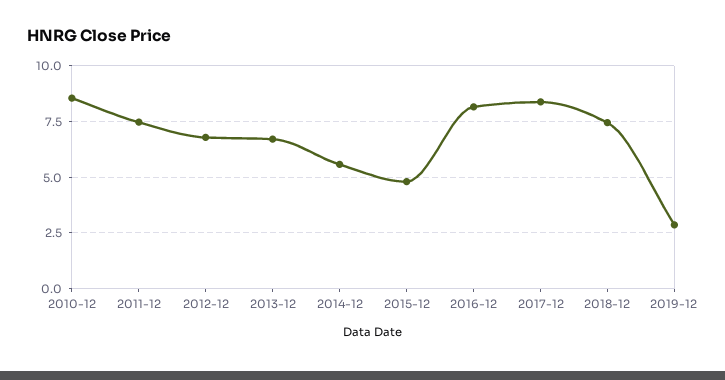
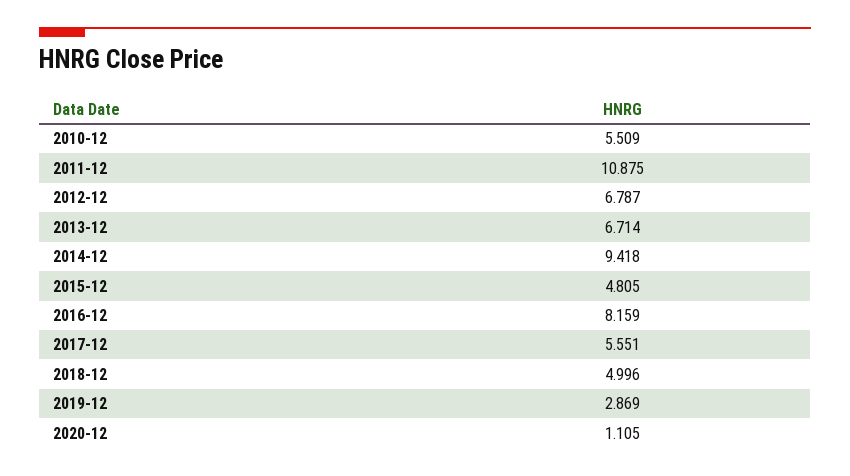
  {
-   "2010-12": 8.5,
+   "2010-12": 5.509,
-   "2011-12": 7.5,
+   "2011-12": 10.875,
    "2012-12": 6.787,
    "2013-12": 6.714,
-   "2014-12": 5.5,
+   "2014-12": 9.418,
    "2015-12": 4.805,
    "2016-12": 8.159,
-   "2017-12": 8.5,
+   "2017-12": 5.551,
-   "2018-12": 7.5,
+   "2018-12": 4.996,
-   "2019-12": 2.869
+   "2019-12": 2.869,
+   "2020-12": 1.105
  }

